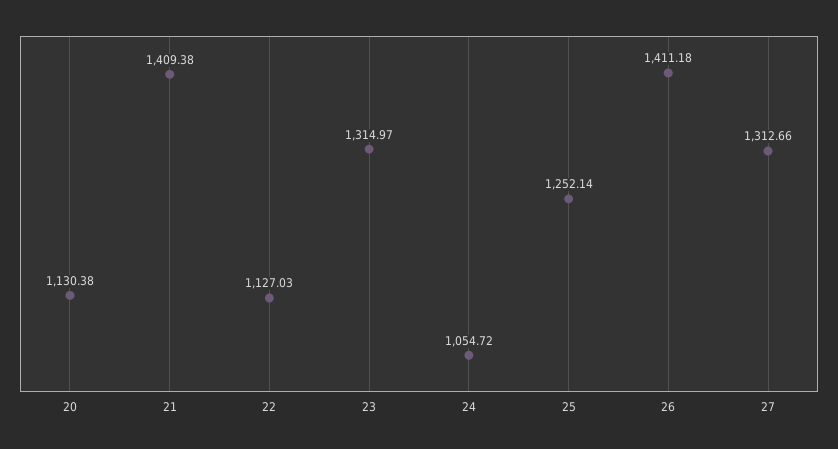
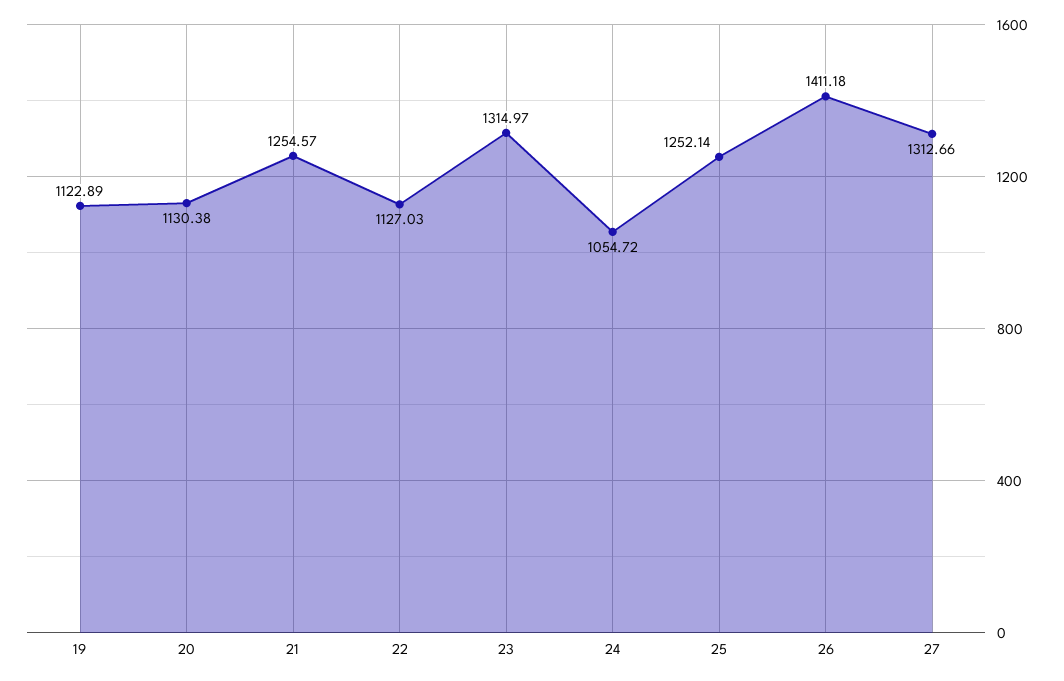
  {
    "20": 1130.38,
-   "21": 1409.38,
+   "21": 1254.57,
    "22": 1127.03,
    "23": 1314.97,
    "24": 1054.72,
    "25": 1252.14,
    "26": 1411.18,
-   "27": 1312.66
+   "27": 1312.66,
+   "19": 1122.89
  }

